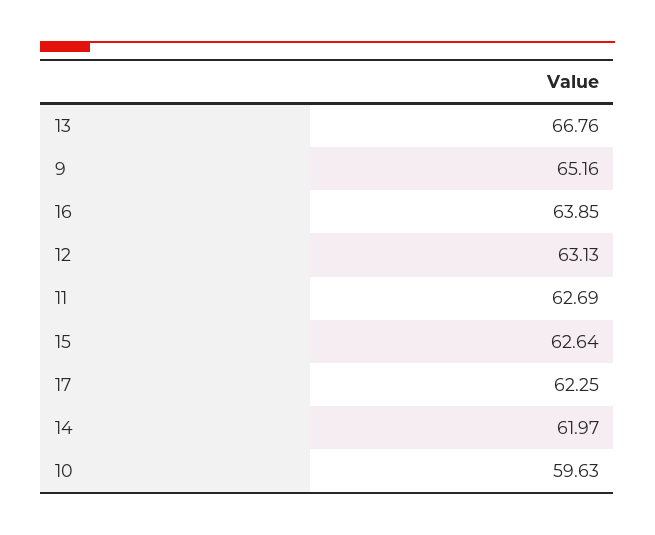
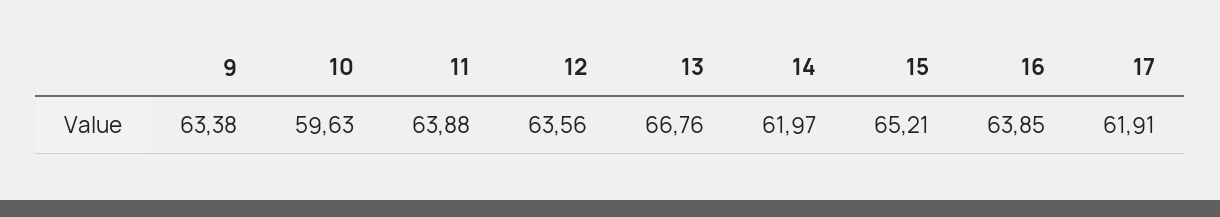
  {
    "13": 66.76,
-   "9": 65.16,
+   "9": 63.38,
    "16": 63.85,
-   "12": 63.13,
+   "12": 63.56,
-   "11": 62.69,
+   "11": 63.88,
-   "15": 62.64,
+   "15": 65.21,
-   "17": 62.25,
+   "17": 61.91,
    "14": 61.97,
    "10": 59.63
  }

